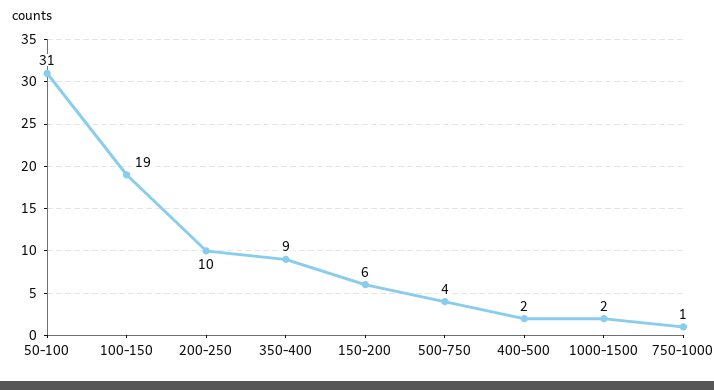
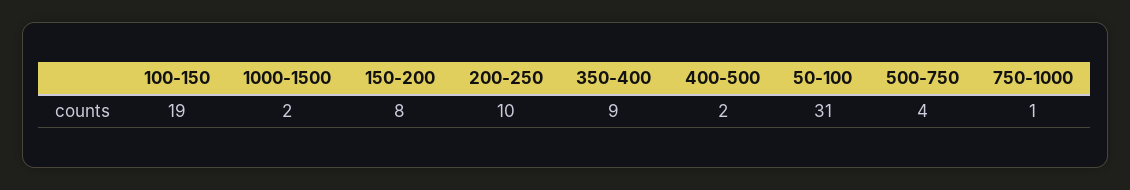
  {
    "50-100": 31,
    "100-150": 19,
    "200-250": 10,
    "350-400": 9,
-   "150-200": 6,
+   "150-200": 8,
    "500-750": 4,
    "400-500": 2,
    "1000-1500": 2,
    "750-1000": 1
  }

